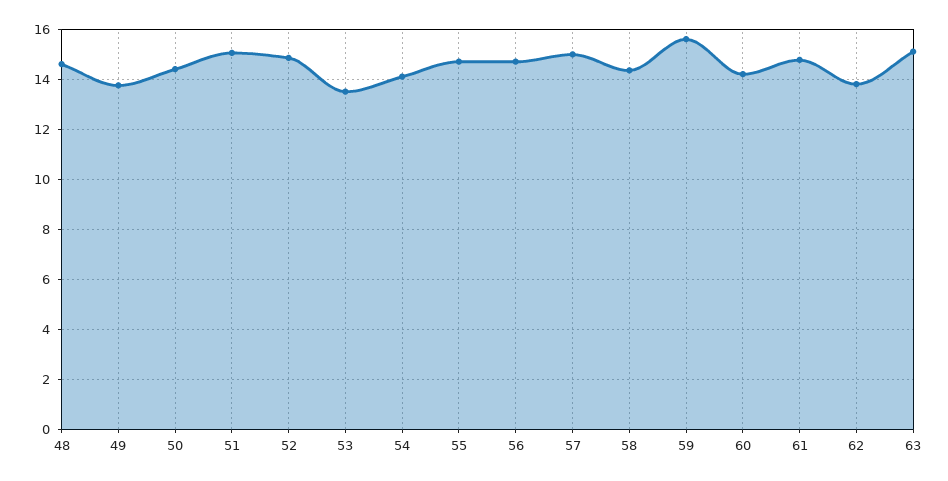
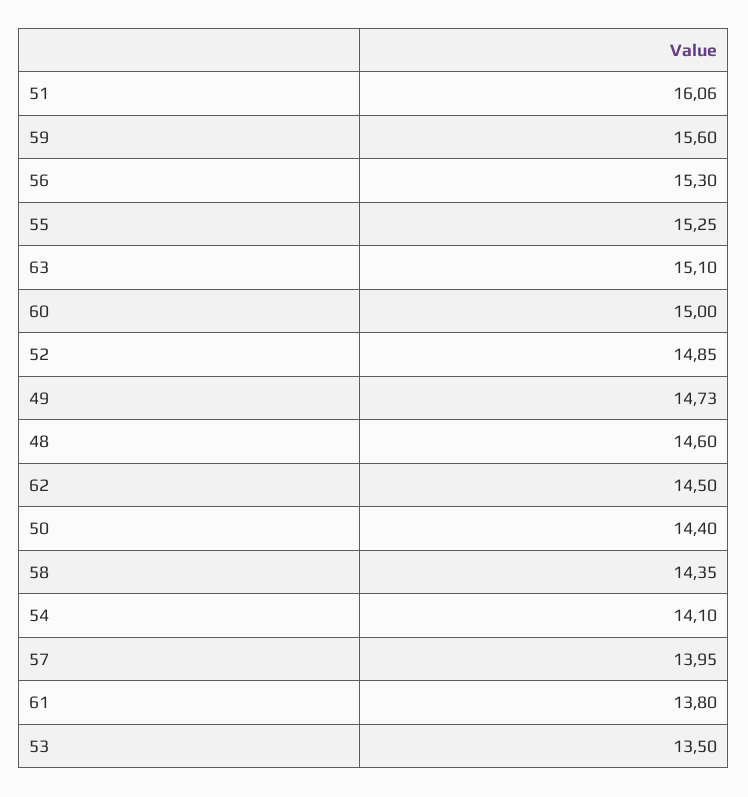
  {
    "48": 14.6,
-   "49": 13.75,
+   "49": 14.73,
    "50": 14.4,
-   "51": 15,
+   "51": 16.06,
    "52": 14.85,
    "53": 13.5,
    "54": 14.1,
-   "55": 14.75,
+   "55": 15.25,
-   "56": 14.75,
+   "56": 15.3,
-   "57": 15,
+   "57": 13.95,
    "58": 14.35,
    "59": 15.6,
-   "60": 14.25,
+   "60": 15,
-   "61": 14.75,
+   "61": 13.8,
-   "62": 13.75,
+   "62": 14.5,
    "63": 15.1
  }

